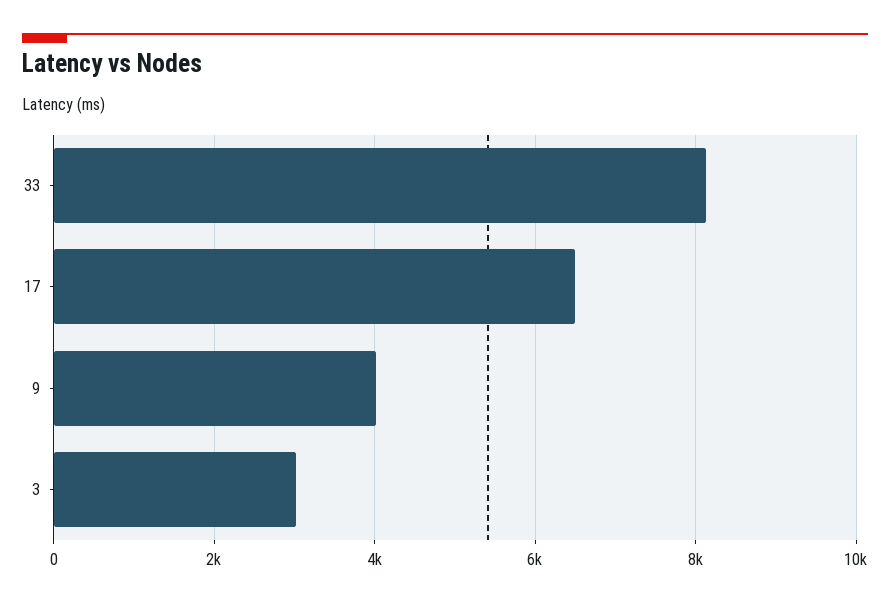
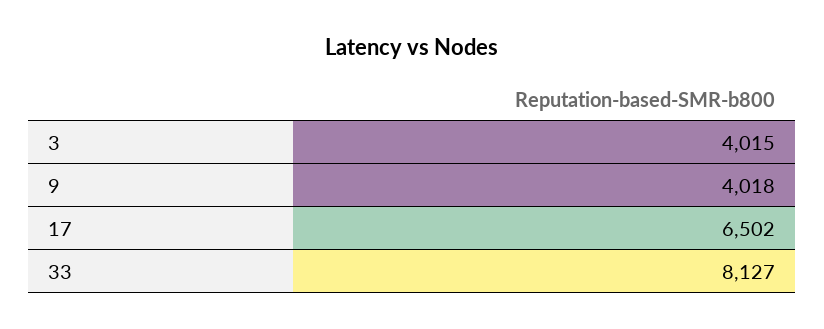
  {
    "33": 8127,
    "17": 6502,
    "9": 4018,
-   "3": 3000
+   "3": 4015
  }

